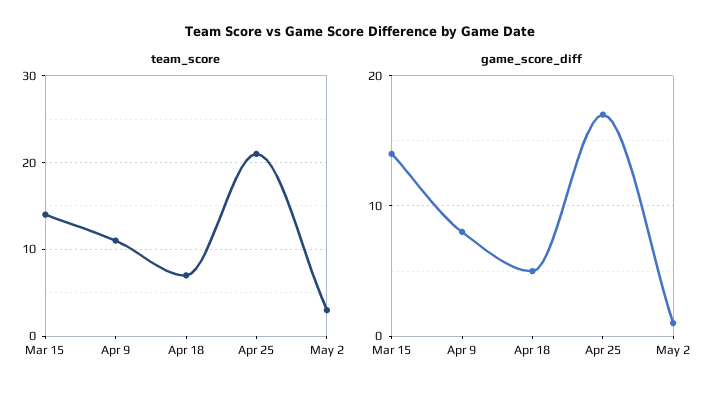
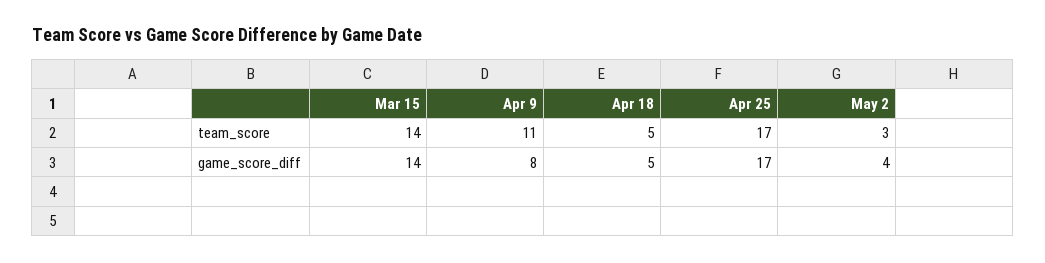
  {
    "team_score": {
      "Mar 15": 14,
      "Apr 9": 11,
-     "Apr 18": 7,
+     "Apr 18": 5,
-     "Apr 25": 21,
+     "Apr 25": 17,
      "May 2": 3
    },
    "game_score_diff": {
      "Mar 15": 14,
      "Apr 9": 8,
      "Apr 18": 5,
      "Apr 25": 17,
-     "May 2": 1
+     "May 2": 4
    }
  }

